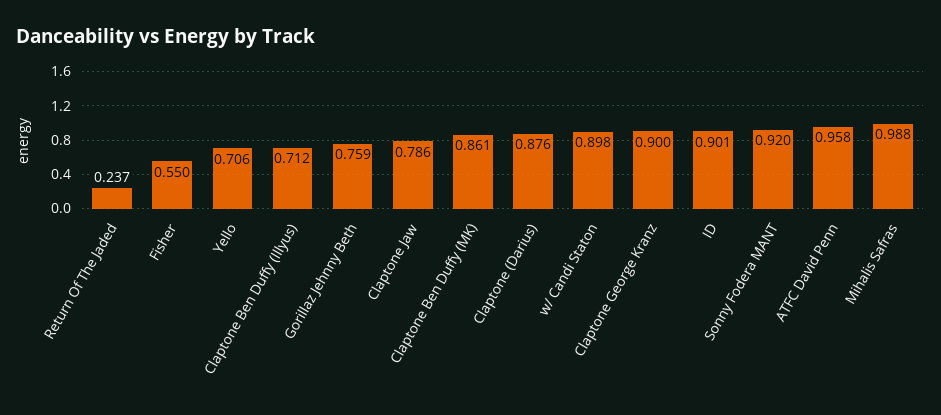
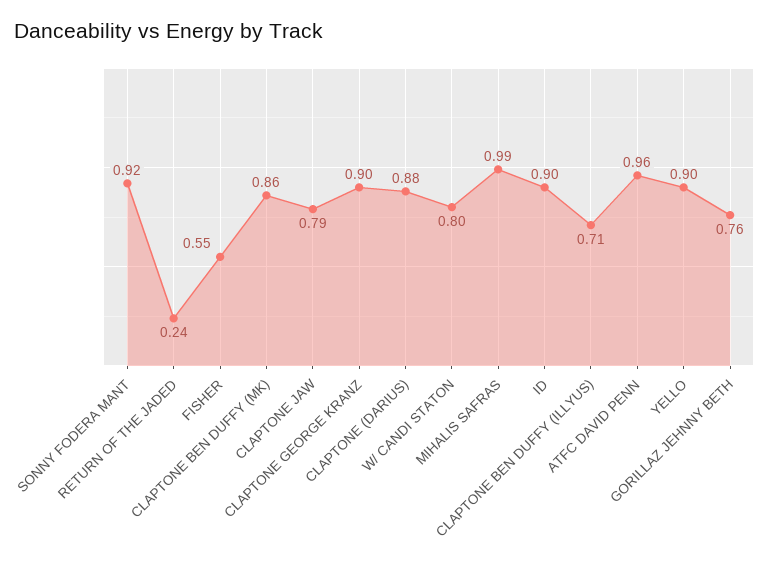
  {
    "Return Of The Jaded": 0.237,
    "Fisher": 0.55,
-   "Yello": 0.706,
+   "Yello": 0.9,
    "Claptone Ben Duffy (Illyus)": 0.712,
    "Gorillaz Jehnny Beth": 0.759,
    "Claptone Jaw": 0.786,
    "Claptone Ben Duffy (MK)": 0.861,
    "Claptone (Darius)": 0.876,
-   "w/ Candi Staton": 0.898,
+   "w/ Candi Staton": 0.8,
    "Claptone George Kranz": 0.9,
    "ID": 0.901,
    "Sonny Fodera MANT": 0.92,
    "ATFC David Penn": 0.958,
    "Mihalis Safras": 0.988
  }

